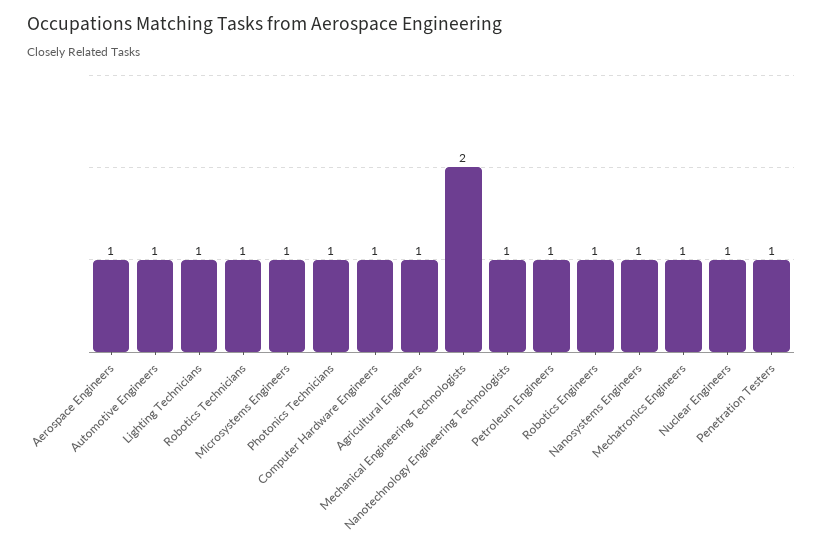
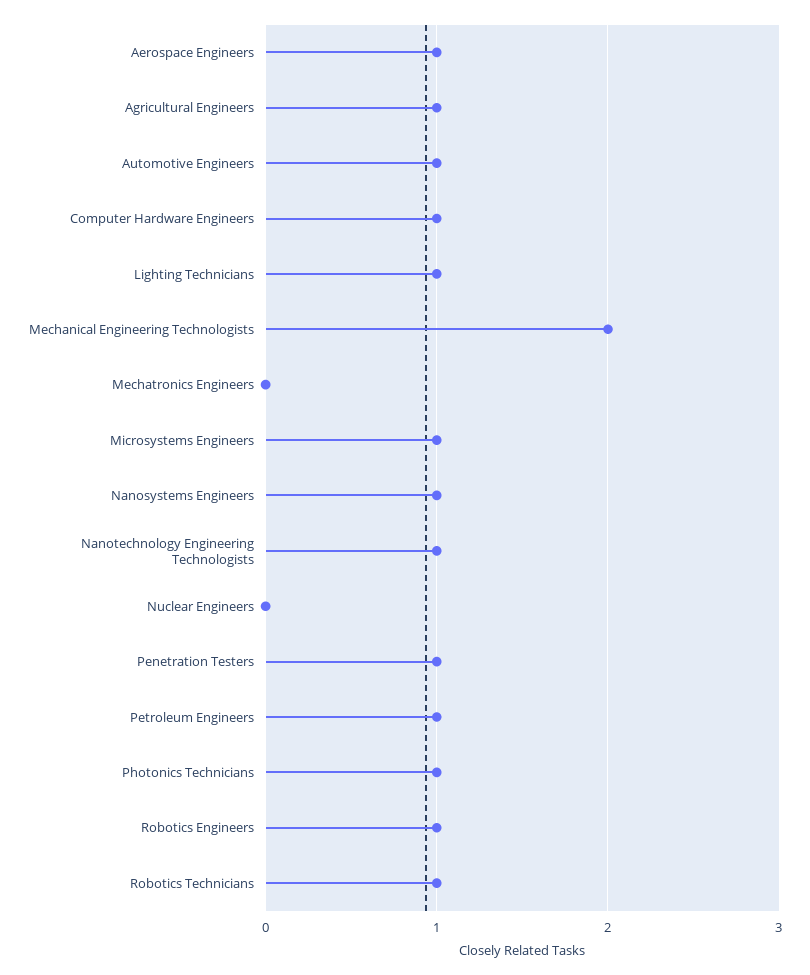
  {
    "Aerospace Engineers": 1,
    "Automotive Engineers": 1,
    "Lighting Technicians": 1,
    "Robotics Technicians": 1,
    "Microsystems Engineers": 1,
    "Photonics Technicians": 1,
    "Computer Hardware Engineers": 1,
    "Agricultural Engineers": 1,
    "Mechanical Engineering Technologists": 2,
    "Nanotechnology Engineering Technologists": 1,
    "Petroleum Engineers": 1,
    "Robotics Engineers": 1,
    "Nanosystems Engineers": 1,
-   "Mechatronics Engineers": 1,
+   "Mechatronics Engineers": 0,
-   "Nuclear Engineers": 1,
+   "Nuclear Engineers": 0,
    "Penetration Testers": 1
  }

